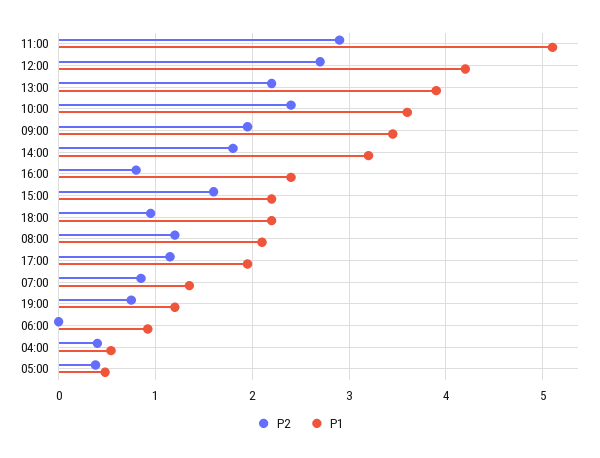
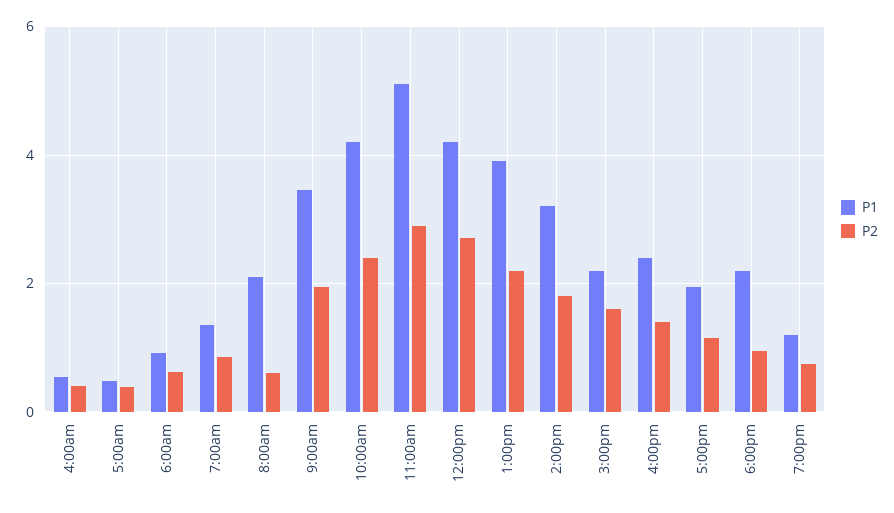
  {
    "P2": {
      "11:00": 2.9,
      "12:00": 2.7,
      "13:00": 2.2,
      "10:00": 2.4,
      "09:00": 2,
      "14:00": 1.8,
-     "16:00": 0.8,
+     "16:00": 1.4,
      "15:00": 1.6,
      "18:00": 1,
-     "08:00": 1.2,
+     "08:00": 0.6,
      "17:00": 1.2,
      "07:00": 0.9,
      "19:00": 0.8,
-     "06:00": 0,
+     "06:00": 0.6,
      "04:00": 0.4,
      "05:00": 0.4
    },
    "P1": {
      "11:00": 5.1,
      "12:00": 4.2,
      "13:00": 3.9,
-     "10:00": 3.6,
+     "10:00": 4.2,
      "09:00": 3.5,
      "14:00": 3.2,
      "16:00": 2.4,
      "15:00": 2.2,
      "18:00": 2.2,
      "08:00": 2.1,
      "17:00": 2,
      "07:00": 1.4,
      "19:00": 1.2,
      "06:00": 0.9,
      "04:00": 0.5,
      "05:00": 0.5
    }
  }

